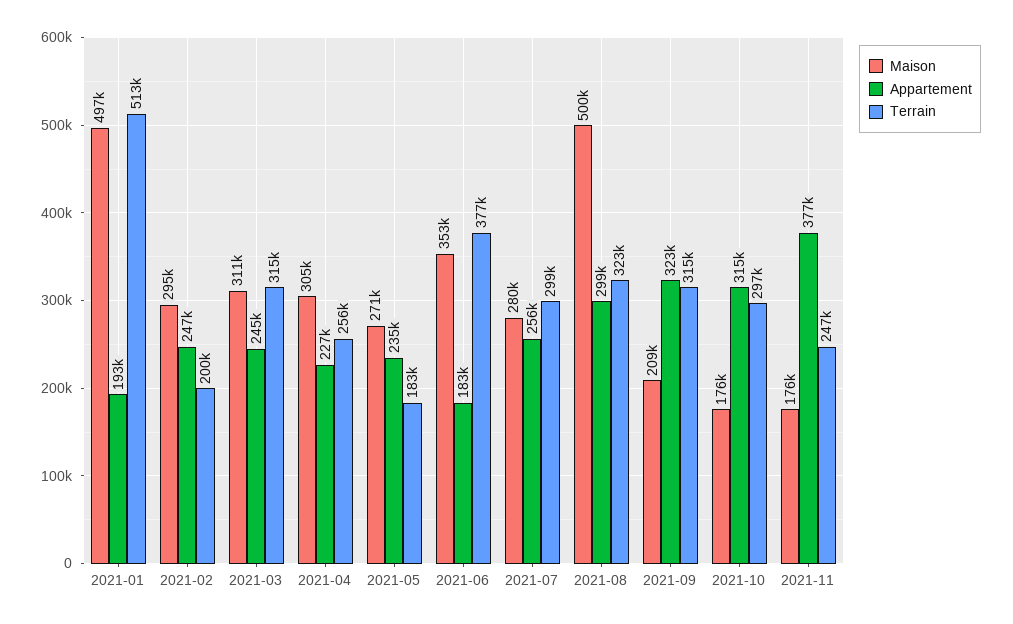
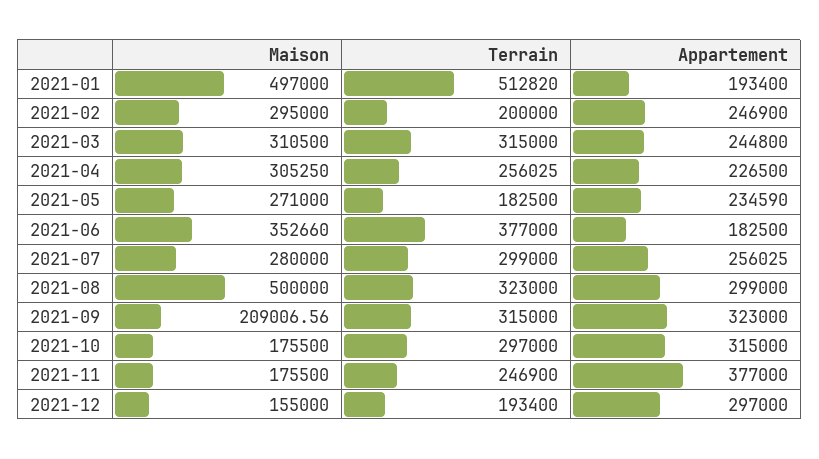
  {
    "Maison": {
      "2021-01": 497000,
      "2021-02": 295000,
      "2021-03": 310500,
      "2021-04": 305250,
      "2021-05": 271000,
      "2021-06": 352660,
      "2021-07": 280000,
      "2021-08": 500000,
      "2021-09": 209006.56,
      "2021-10": 175500,
-     "2021-11": 175500
+     "2021-11": 175500,
+     "2021-12": 155000
    },
    "Appartement": {
      "2021-01": 193400,
      "2021-02": 246900,
      "2021-03": 244800,
      "2021-04": 226500,
      "2021-05": 234590,
      "2021-06": 182500,
      "2021-07": 256025,
      "2021-08": 299000,
      "2021-09": 323000,
      "2021-10": 315000,
-     "2021-11": 377000
+     "2021-11": 377000,
+     "2021-12": 297000
    },
    "Terrain": {
      "2021-01": 512820,
      "2021-02": 200000,
      "2021-03": 315000,
      "2021-04": 256025,
      "2021-05": 182500,
      "2021-06": 377000,
      "2021-07": 299000,
      "2021-08": 323000,
      "2021-09": 315000,
      "2021-10": 297000,
-     "2021-11": 246900
+     "2021-11": 246900,
+     "2021-12": 193400
    }
  }

